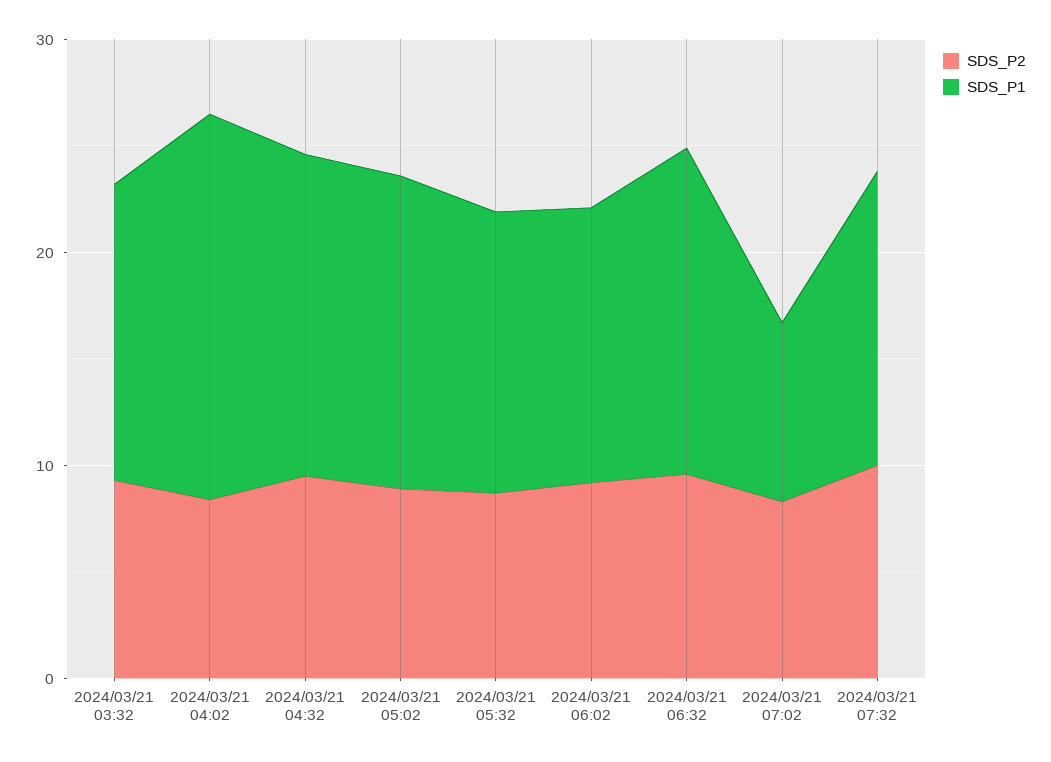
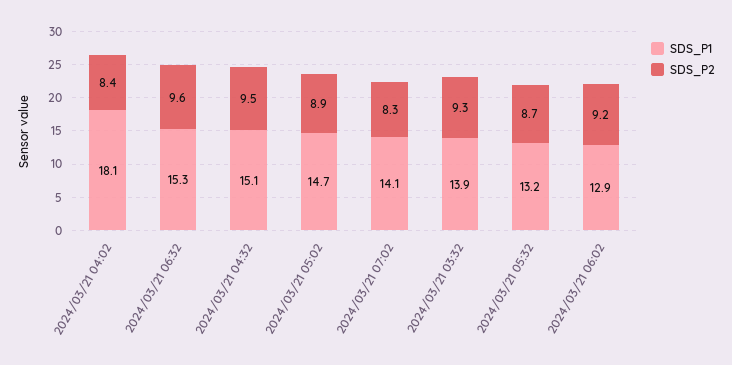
  {
    "SDS_P2": {
      "2024/03/21 03:32": 9.3,
      "2024/03/21 04:02": 8.4,
      "2024/03/21 04:32": 9.5,
      "2024/03/21 05:02": 8.9,
      "2024/03/21 05:32": 8.7,
      "2024/03/21 06:02": 9.2,
      "2024/03/21 06:32": 9.6,
-     "2024/03/21 07:02": 8.3,
+     "2024/03/21 07:02": 8.3
-     "2024/03/21 07:32": 10
    },
    "SDS_P1": {
      "2024/03/21 03:32": 13.9,
      "2024/03/21 04:02": 18.1,
      "2024/03/21 04:32": 15.1,
      "2024/03/21 05:02": 14.7,
      "2024/03/21 05:32": 13.2,
      "2024/03/21 06:02": 12.9,
      "2024/03/21 06:32": 15.3,
-     "2024/03/21 07:02": 8,
+     "2024/03/21 07:02": 14.1
-     "2024/03/21 07:32": 14
    }
  }

